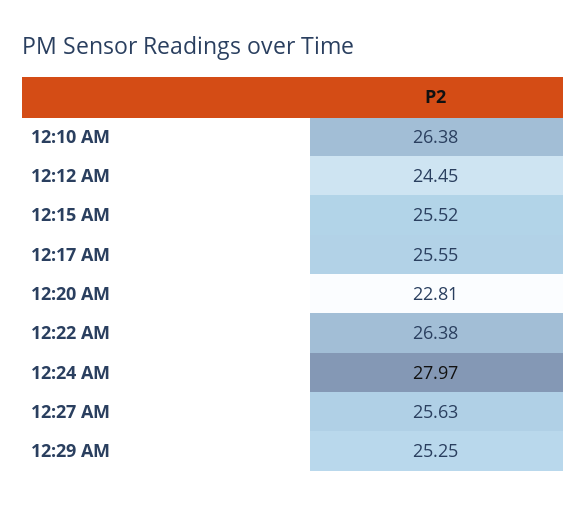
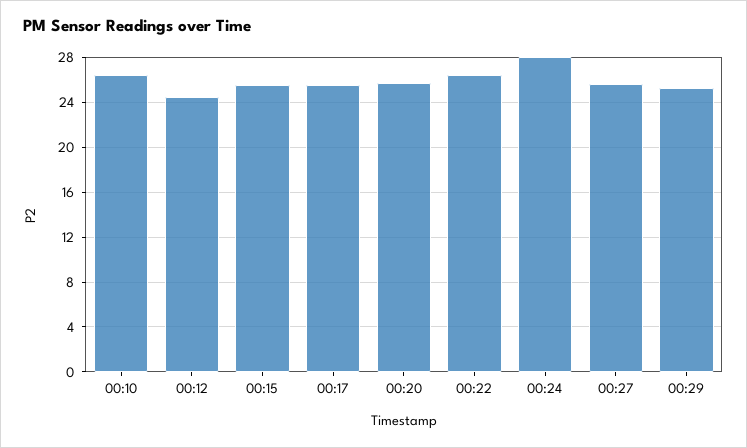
  {
    "12:10 AM": 26.38,
    "12:12 AM": 24.45,
    "12:15 AM": 25.52,
    "12:17 AM": 25.55,
-   "12:20 AM": 22.81,
+   "12:20 AM": 26,
    "12:22 AM": 26.38,
    "12:24 AM": 27.97,
    "12:27 AM": 25.63,
    "12:29 AM": 25.25
  }

